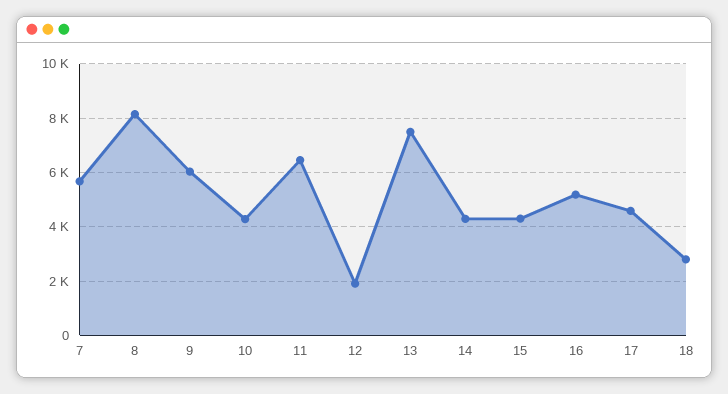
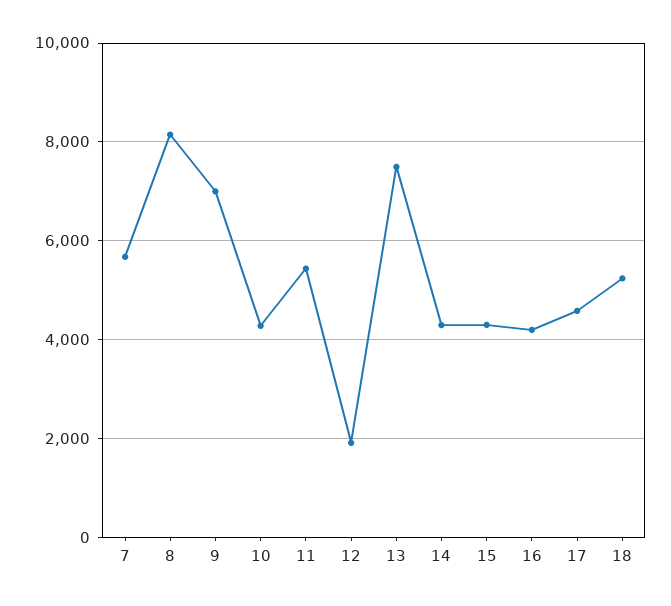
  {
    "7": 5600,
    "8": 8200,
-   "9": 6000,
+   "9": 7000,
    "10": 4200,
-   "11": 6500,
+   "11": 5400,
    "12": 2000,
    "13": 7400,
    "14": 4200,
    "15": 4400,
-   "16": 5250,
+   "16": 4200,
    "17": 4600,
-   "18": 2750
+   "18": 5200
  }

